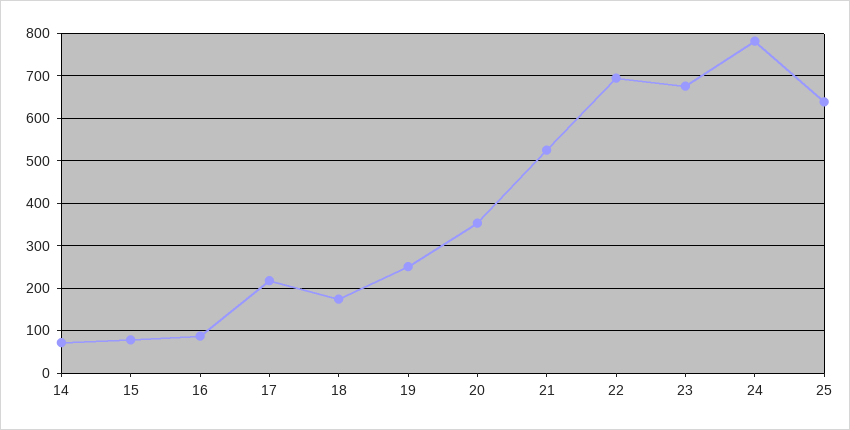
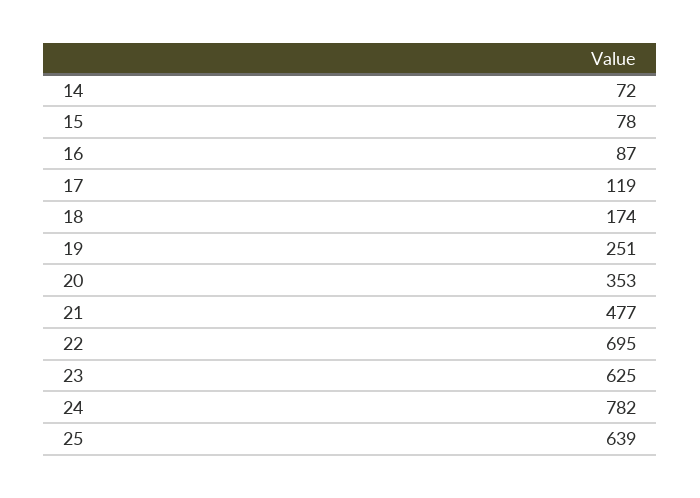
  {
    "14": 72,
    "15": 78,
    "16": 87,
-   "17": 220,
+   "17": 119,
    "18": 174,
    "19": 251,
    "20": 353,
-   "21": 520,
+   "21": 477,
    "22": 695,
-   "23": 680,
+   "23": 625,
    "24": 782,
    "25": 639
  }

